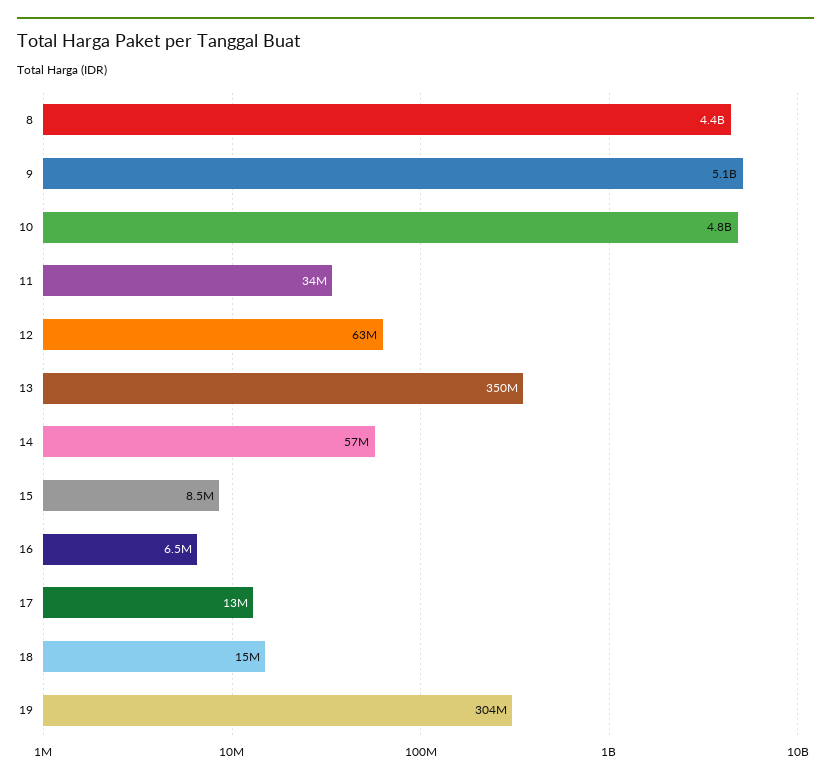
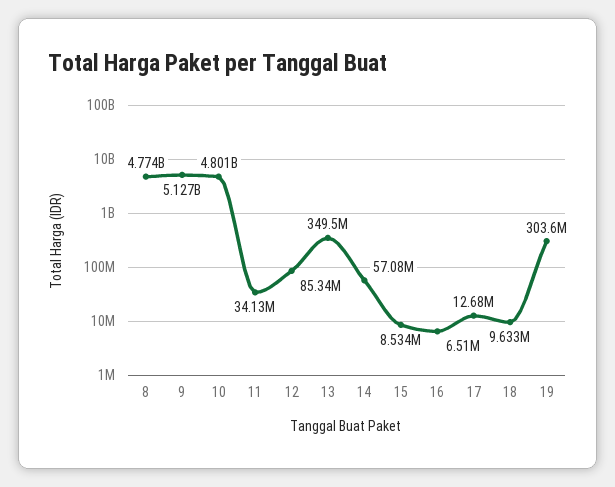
  {
-   "8": 4400000000,
+   "8": 4774000000,
    "9": 5127000000,
    "10": 4801000000,
    "11": 34130000,
-   "12": 63000000,
+   "12": 85340000,
    "13": 349500000,
    "14": 57080000,
    "15": 8534000,
    "16": 6510000,
    "17": 12680000,
-   "18": 15000000,
+   "18": 9633000,
    "19": 303600000
  }

